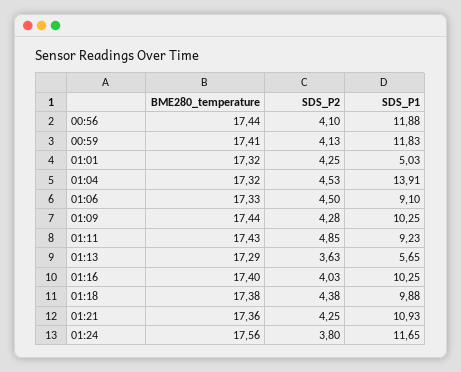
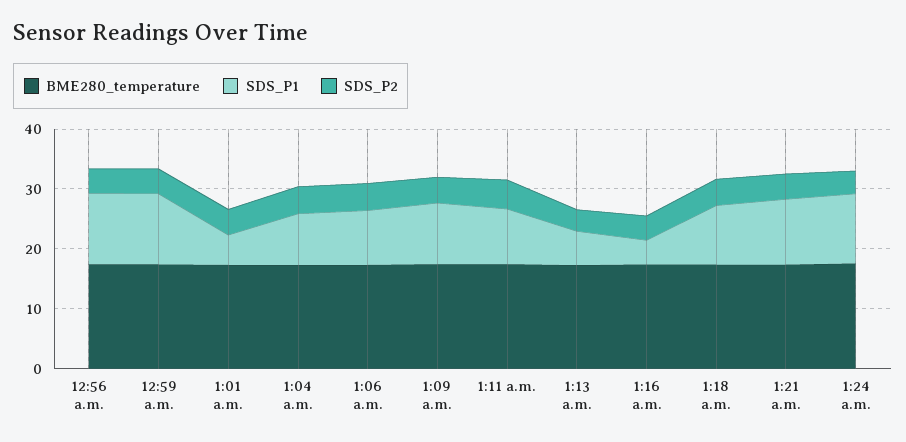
  {
    "BME280_temperature": {
      "00:56": 17.44,
      "00:59": 17.41,
      "01:01": 17.32,
      "01:04": 17.32,
      "01:06": 17.33,
      "01:09": 17.44,
      "01:11": 17.43,
      "01:13": 17.29,
      "01:16": 17.4,
      "01:18": 17.38,
      "01:21": 17.36,
      "01:24": 17.56
    },
    "SDS_P2": {
      "00:56": 4.1,
      "00:59": 4.13,
      "01:01": 4.25,
      "01:04": 4.53,
      "01:06": 4.5,
      "01:09": 4.28,
      "01:11": 4.85,
      "01:13": 3.63,
      "01:16": 4.03,
      "01:18": 4.38,
      "01:21": 4.25,
      "01:24": 3.8
    },
    "SDS_P1": {
      "00:56": 11.88,
      "00:59": 11.83,
      "01:01": 5.03,
-     "01:04": 13.91,
+     "01:04": 8,
      "01:06": 9.1,
      "01:09": 10.25,
      "01:11": 9.23,
      "01:13": 5.65,
-     "01:16": 10.25,
+     "01:16": 4,
      "01:18": 9.88,
      "01:21": 10.93,
      "01:24": 11.65
    }
  }

